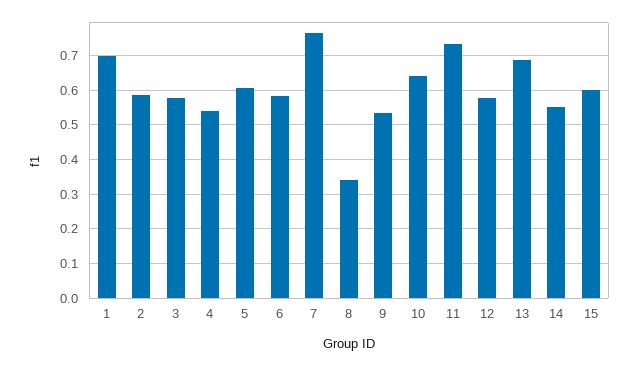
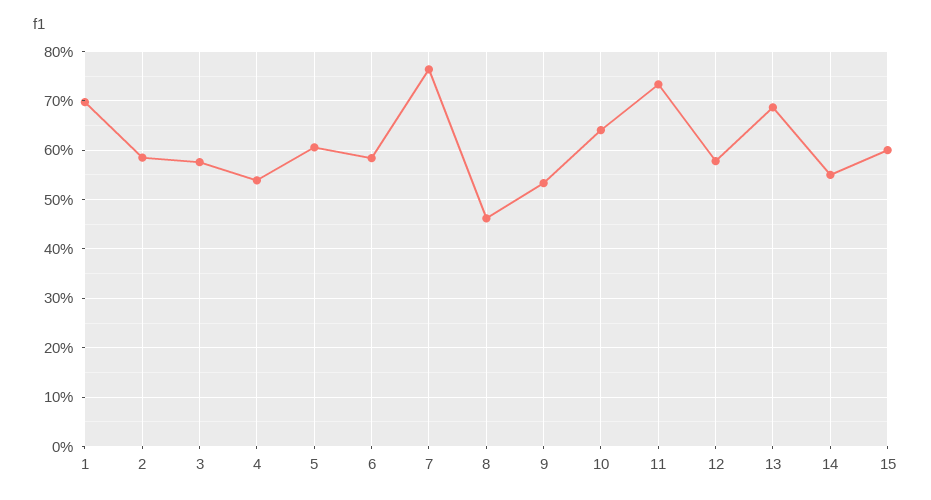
  {
    "1": 0.7,
    "2": 0.58,
    "3": 0.58,
    "4": 0.54,
    "5": 0.6,
    "6": 0.58,
    "7": 0.76,
-   "8": 0.34,
+   "8": 0.46,
    "9": 0.54,
    "10": 0.64,
    "11": 0.74,
    "12": 0.58,
    "13": 0.68,
    "14": 0.54,
    "15": 0.6
  }

